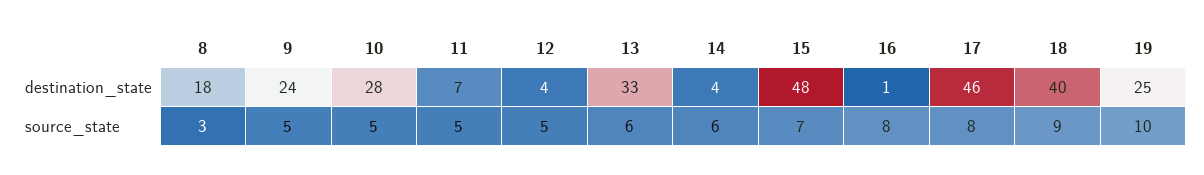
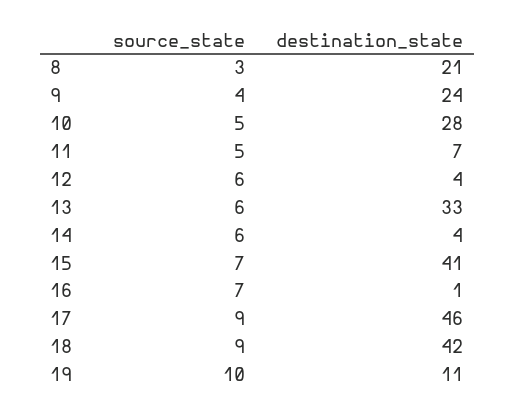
  {
    "8": {
-     "destination_state": 18,
+     "destination_state": 21,
      "source_state": 3
    },
    "9": {
      "destination_state": 24,
-     "source_state": 5
+     "source_state": 4
    },
    "10": {
      "destination_state": 28,
      "source_state": 5
    },
    "11": {
      "destination_state": 7,
      "source_state": 5
    },
    "12": {
      "destination_state": 4,
-     "source_state": 5
+     "source_state": 6
    },
    "13": {
      "destination_state": 33,
      "source_state": 6
    },
    "14": {
      "destination_state": 4,
      "source_state": 6
    },
    "15": {
-     "destination_state": 48,
+     "destination_state": 41,
      "source_state": 7
    },
    "16": {
      "destination_state": 1,
-     "source_state": 8
+     "source_state": 7
    },
    "17": {
      "destination_state": 46,
-     "source_state": 8
+     "source_state": 9
    },
    "18": {
-     "destination_state": 40,
+     "destination_state": 42,
      "source_state": 9
    },
    "19": {
-     "destination_state": 25,
+     "destination_state": 11,
      "source_state": 10
    }
  }

